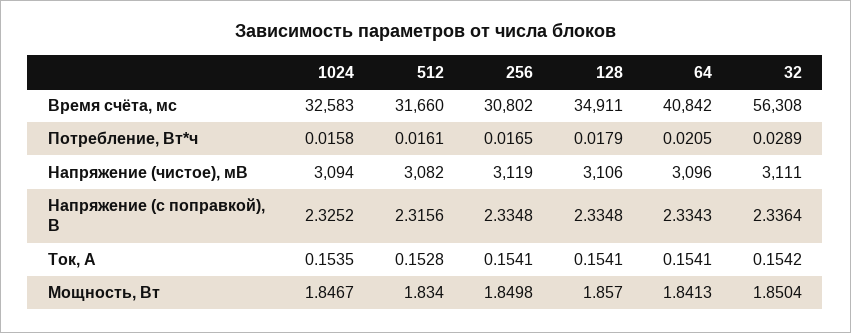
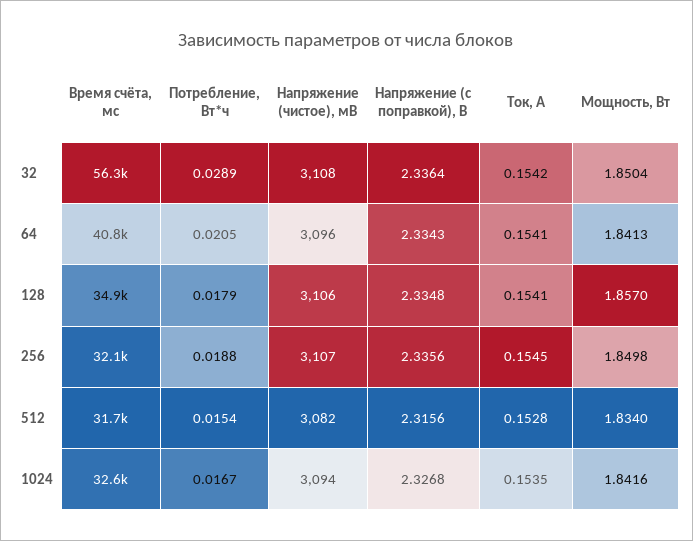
  {
    "1024": {
      "Время счёта, мс": 32583,
-     "Потребление, Вт*ч": 0.0158,
+     "Потребление, Вт*ч": 0.0167,
      "Напряжение (чистое), мВ": 3094,
-     "Напряжение (с поправкой), В": 2.3252,
+     "Напряжение (с поправкой), В": 2.3268,
      "Ток, А": 0.1535,
-     "Мощность, Вт": 1.8467
+     "Мощность, Вт": 1.8416
    },
    "512": {
      "Время счёта, мс": 31660,
-     "Потребление, Вт*ч": 0.0161,
+     "Потребление, Вт*ч": 0.0154,
      "Напряжение (чистое), мВ": 3082,
      "Напряжение (с поправкой), В": 2.3156,
      "Ток, А": 0.1528,
      "Мощность, Вт": 1.834
    },
    "256": {
-     "Время счёта, мс": 30802,
+     "Время счёта, мс": 32100,
-     "Потребление, Вт*ч": 0.0165,
+     "Потребление, Вт*ч": 0.0188,
-     "Напряжение (чистое), мВ": 3119,
+     "Напряжение (чистое), мВ": 3107,
-     "Напряжение (с поправкой), В": 2.3348,
+     "Напряжение (с поправкой), В": 2.3356,
-     "Ток, А": 0.1541,
+     "Ток, А": 0.1545,
      "Мощность, Вт": 1.8498
    },
    "128": {
      "Время счёта, мс": 34911,
      "Потребление, Вт*ч": 0.0179,
      "Напряжение (чистое), мВ": 3106,
      "Напряжение (с поправкой), В": 2.3348,
      "Ток, А": 0.1541,
      "Мощность, Вт": 1.857
    },
    "64": {
      "Время счёта, мс": 40842,
      "Потребление, Вт*ч": 0.0205,
      "Напряжение (чистое), мВ": 3096,
      "Напряжение (с поправкой), В": 2.3343,
      "Ток, А": 0.1541,
      "Мощность, Вт": 1.8413
    },
    "32": {
      "Время счёта, мс": 56308,
      "Потребление, Вт*ч": 0.0289,
-     "Напряжение (чистое), мВ": 3111,
+     "Напряжение (чистое), мВ": 3108,
      "Напряжение (с поправкой), В": 2.3364,
      "Ток, А": 0.1542,
      "Мощность, Вт": 1.8504
    }
  }

